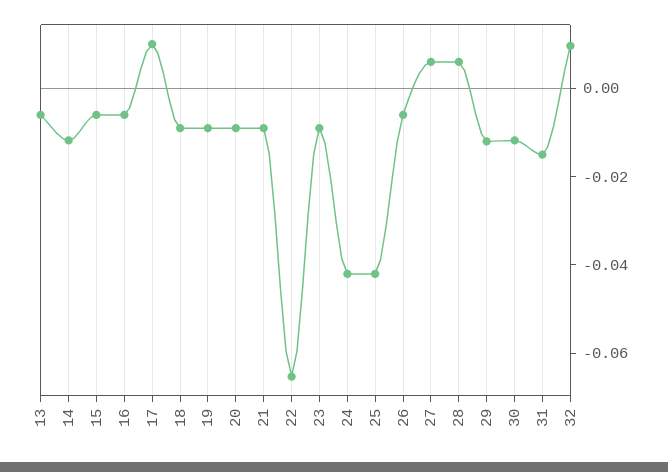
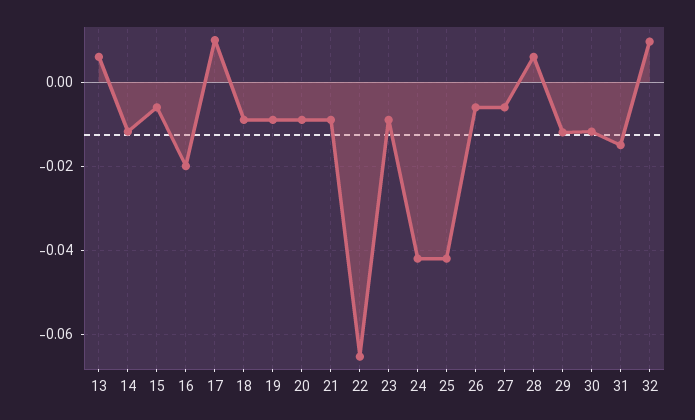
  {
-   "13": -0.005,
+   "13": 0.006,
    "14": -0.012,
    "15": -0.006,
-   "16": -0.005,
+   "16": -0.02,
    "17": 0.01,
    "18": -0.01,
    "19": -0.01,
    "20": -0.01,
    "21": -0.01,
    "22": -0.066,
    "23": -0.01,
    "24": -0.042,
    "25": -0.042,
    "26": -0.006,
-   "27": 0.005,
+   "27": -0.006,
    "28": 0.006,
    "29": -0.012,
    "30": -0.012,
    "31": -0.016,
    "32": 0.01
  }

